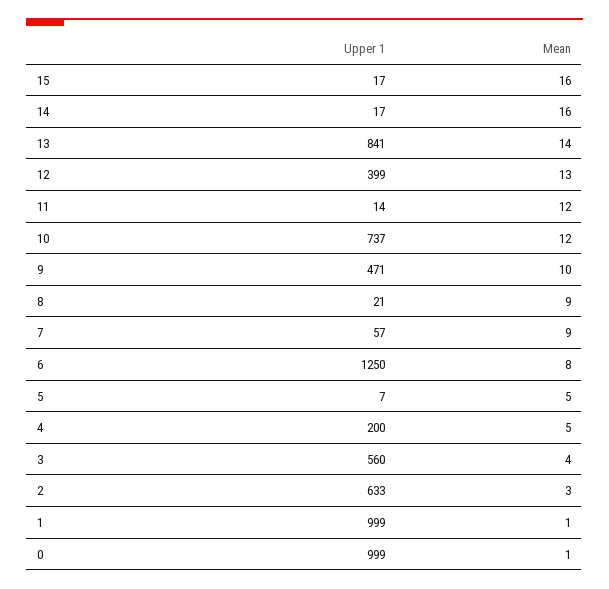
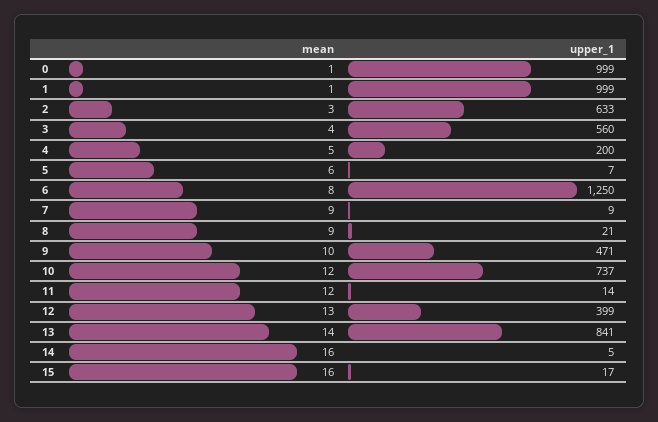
  {
    "Upper 1": {
      "15": 17,
-     "14": 17,
+     "14": 5,
      "13": 841,
      "12": 399,
      "11": 14,
      "10": 737,
      "9": 471,
      "8": 21,
-     "7": 57,
+     "7": 9,
      "6": 1250,
      "5": 7,
      "4": 200,
      "3": 560,
      "2": 633,
      "1": 999,
      "0": 999
    },
    "Mean": {
      "15": 16,
      "14": 16,
      "13": 14,
      "12": 13,
      "11": 12,
      "10": 12,
      "9": 10,
      "8": 9,
      "7": 9,
      "6": 8,
-     "5": 5,
+     "5": 6,
      "4": 5,
      "3": 4,
      "2": 3,
      "1": 1,
      "0": 1
    }
  }

